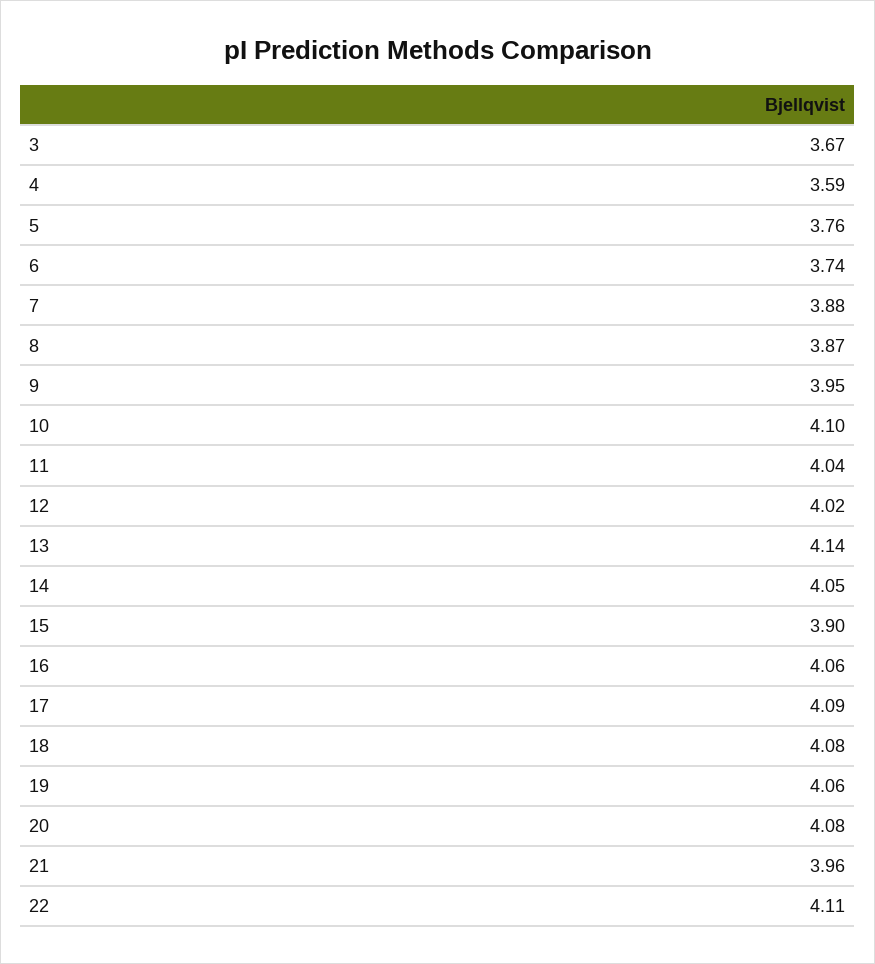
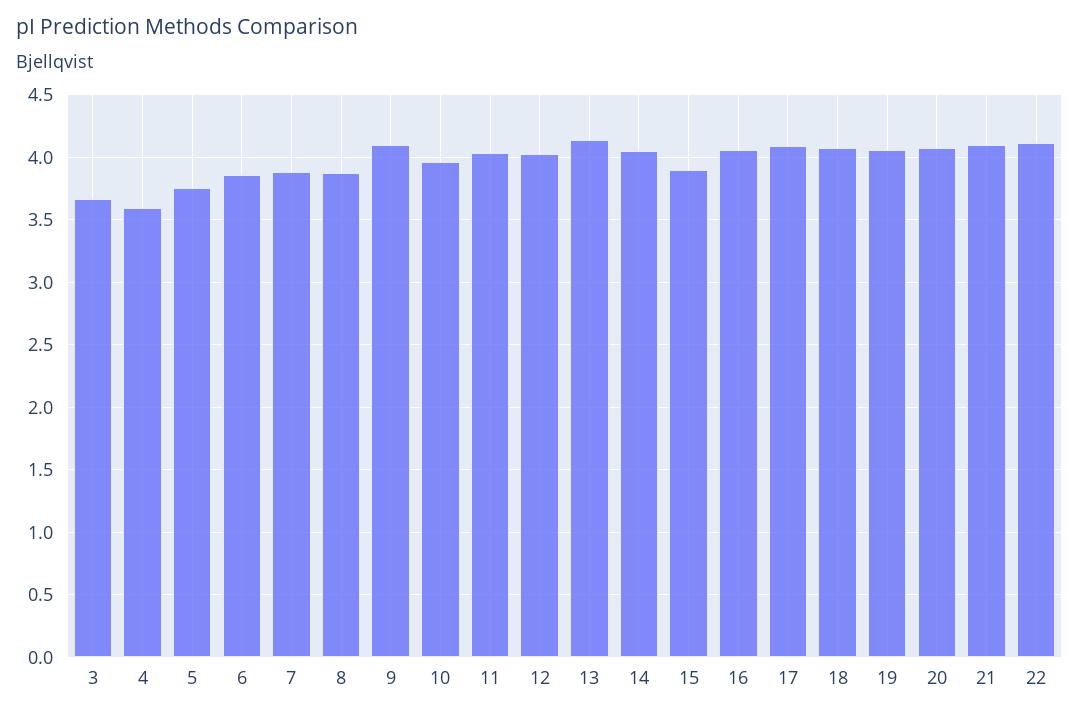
  {
    "3": 3.67,
    "4": 3.59,
    "5": 3.76,
-   "6": 3.74,
+   "6": 3.85,
    "7": 3.88,
    "8": 3.87,
-   "9": 3.95,
+   "9": 4.1,
-   "10": 4.1,
+   "10": 3.95,
    "11": 4.04,
    "12": 4.02,
    "13": 4.14,
    "14": 4.05,
    "15": 3.9,
    "16": 4.06,
    "17": 4.09,
    "18": 4.08,
    "19": 4.06,
    "20": 4.08,
-   "21": 3.96,
+   "21": 4.1,
    "22": 4.11
  }

